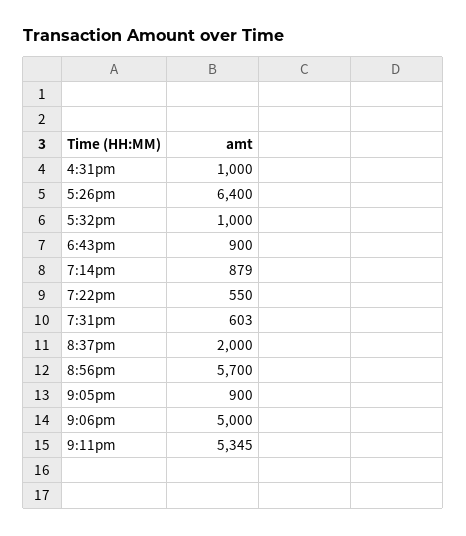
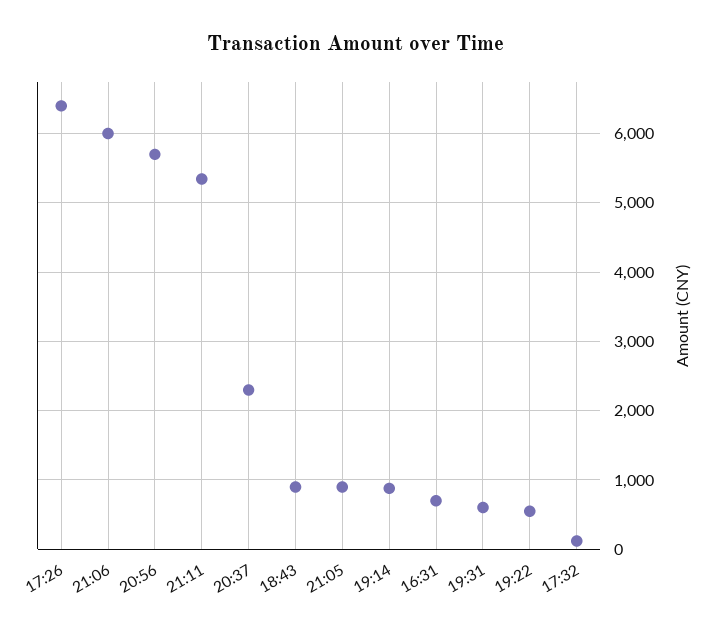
  {
-   "4:31pm": 1000,
+   "4:31pm": 700,
    "5:26pm": 6400,
-   "5:32pm": 1000,
+   "5:32pm": 100,
    "6:43pm": 900,
    "7:14pm": 879,
    "7:22pm": 550,
    "7:31pm": 603,
-   "8:37pm": 2000,
+   "8:37pm": 2300,
    "8:56pm": 5700,
    "9:05pm": 900,
-   "9:06pm": 5000,
+   "9:06pm": 6000,
    "9:11pm": 5345
  }

